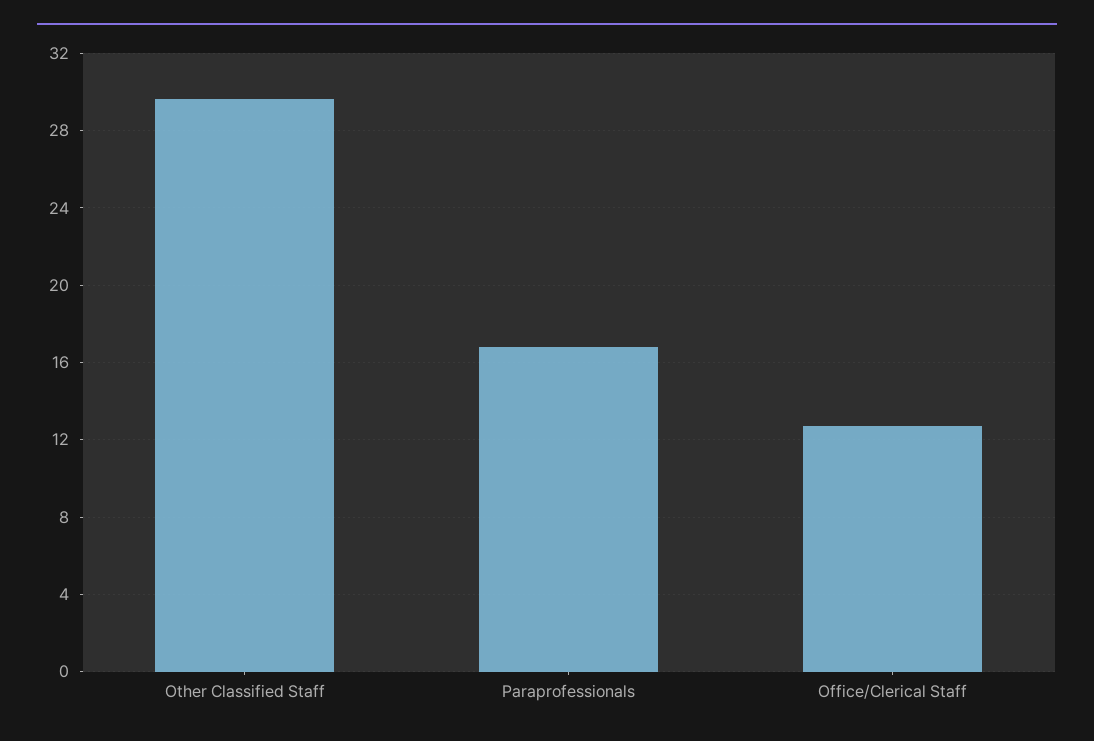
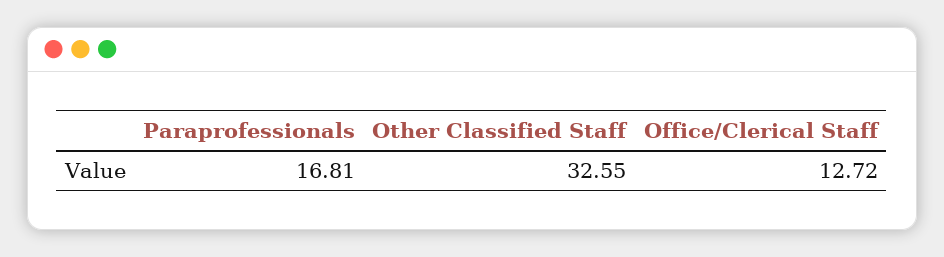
  {
-   "Other Classified Staff": 29.5,
+   "Other Classified Staff": 32.55,
    "Paraprofessionals": 16.81,
    "Office/Clerical Staff": 12.72
  }

